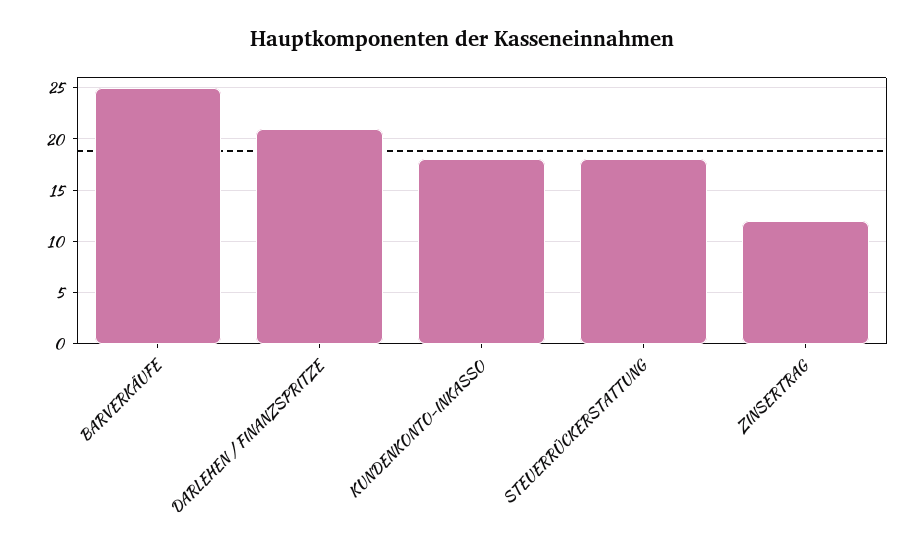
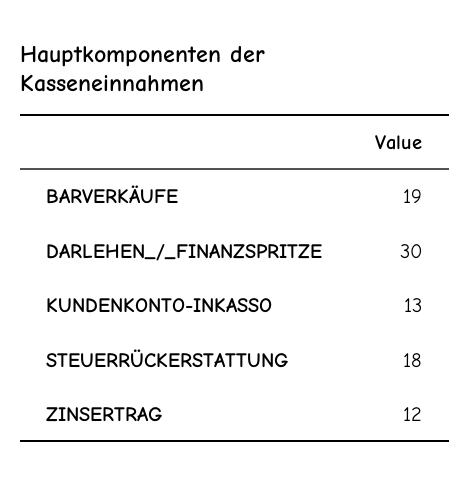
  {
-   "BARVERKÄUFE": 25,
+   "BARVERKÄUFE": 19,
-   "DARLEHEN / FINANZSPRITZE": 21,
+   "DARLEHEN / FINANZSPRITZE": 30,
-   "KUNDENKONTO-INKASSO": 18,
+   "KUNDENKONTO-INKASSO": 13,
    "STEUERRÜCKERSTATTUNG": 18,
    "ZINSERTRAG": 12
  }

